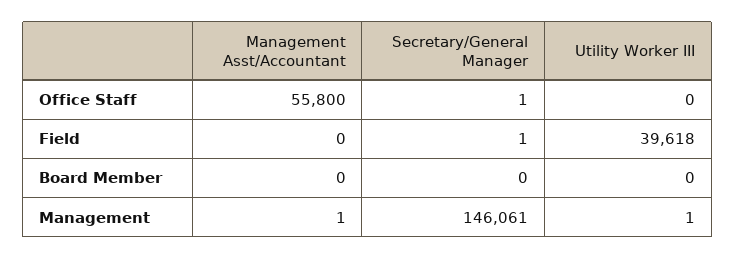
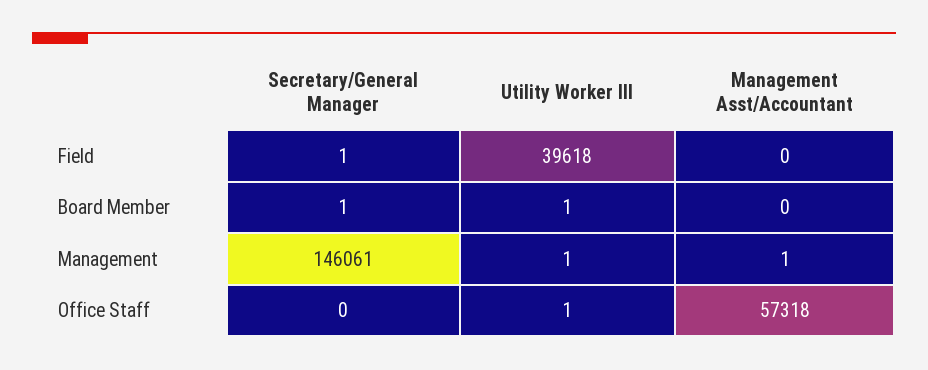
  {
    "Management Asst/Accountant": {
-     "Office Staff": 55800,
+     "Office Staff": 57318,
      "Field": 0,
      "Board Member": 0,
      "Management": 1
    },
    "Secretary/General Manager": {
-     "Office Staff": 1,
+     "Office Staff": 0,
      "Field": 1,
-     "Board Member": 0,
+     "Board Member": 1,
      "Management": 146061
    },
    "Utility Worker III": {
-     "Office Staff": 0,
+     "Office Staff": 1,
      "Field": 39618,
-     "Board Member": 0,
+     "Board Member": 1,
      "Management": 1
    }
  }

